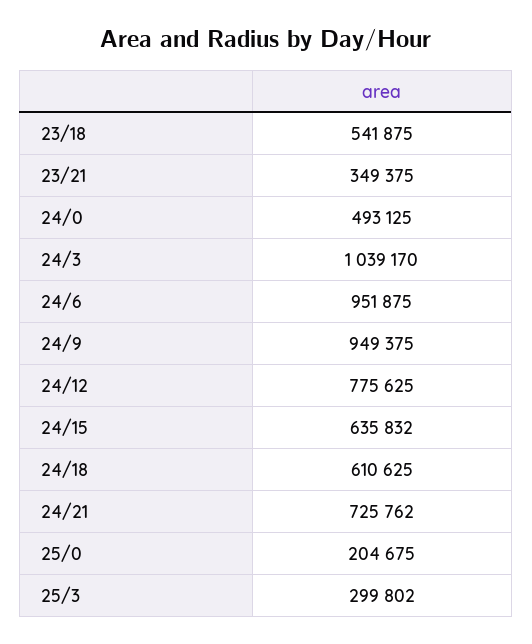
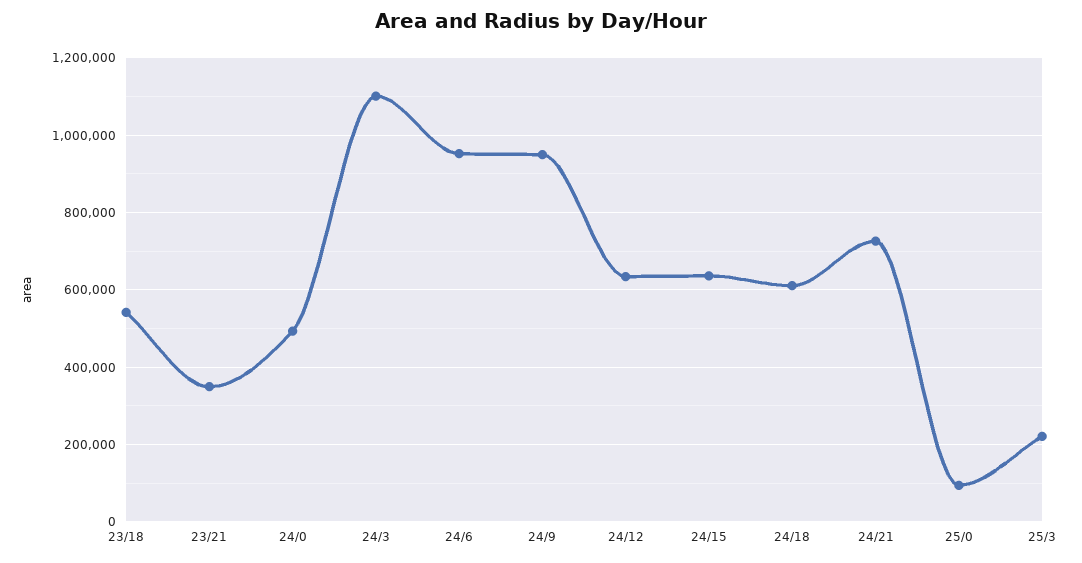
  {
    "23/18": 541875,
    "23/21": 349375,
    "24/0": 493125,
-   "24/3": 1039170,
+   "24/3": 1100000,
    "24/6": 951875,
    "24/9": 949375,
-   "24/12": 775625,
+   "24/12": 640000,
    "24/15": 635832,
    "24/18": 610625,
    "24/21": 725762,
-   "25/0": 204675,
+   "25/0": 100000,
-   "25/3": 299802
+   "25/3": 220000
  }

